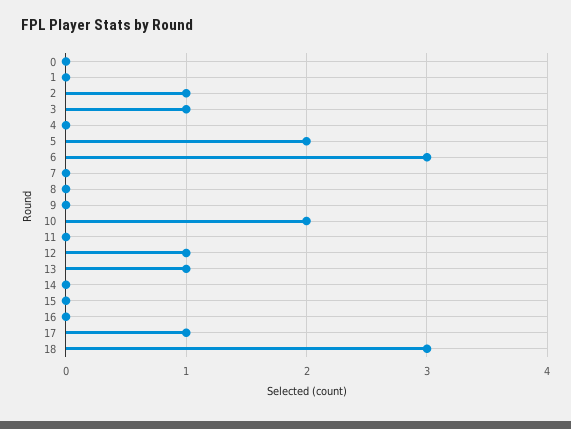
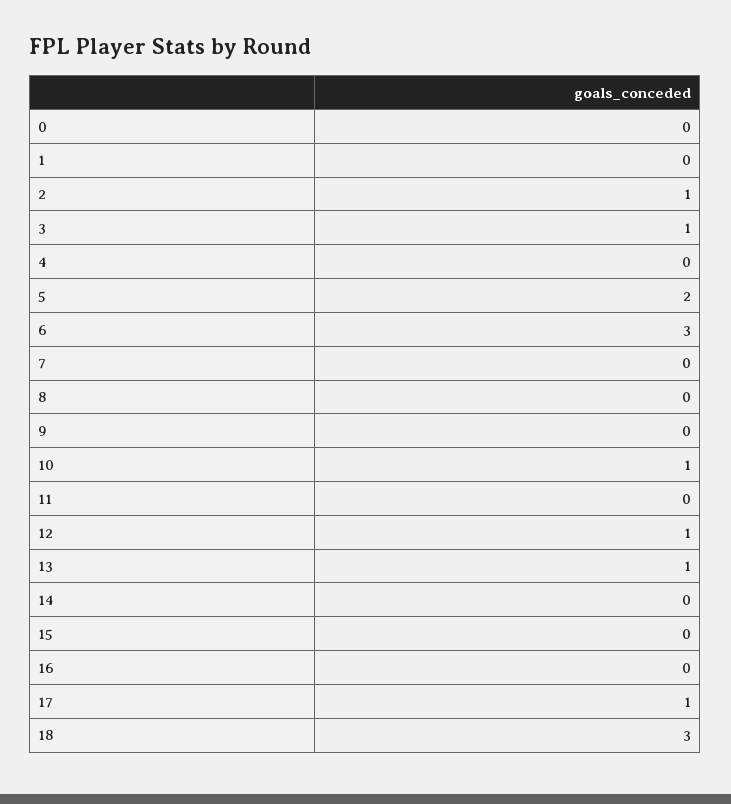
  {
    "0": 0,
    "1": 0,
    "2": 1,
    "3": 1,
    "4": 0,
    "5": 2,
    "6": 3,
    "7": 0,
    "8": 0,
    "9": 0,
-   "10": 2,
+   "10": 1,
    "11": 0,
    "12": 1,
    "13": 1,
    "14": 0,
    "15": 0,
    "16": 0,
    "17": 1,
    "18": 3
  }

